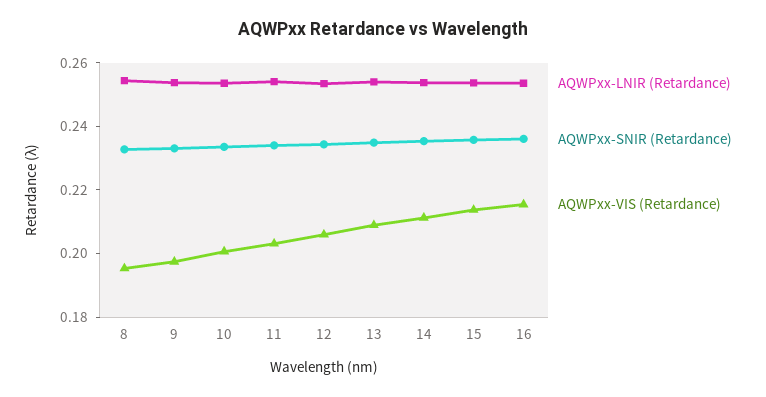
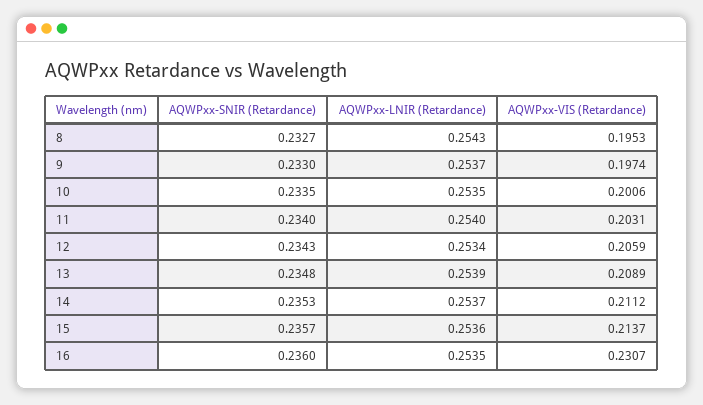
  {
    "AQWPxx-LNIR (Retardance)": {
      "8": 0.2543,
      "9": 0.2537,
      "10": 0.2535,
      "11": 0.254,
      "12": 0.2534,
      "13": 0.2539,
      "14": 0.2537,
      "15": 0.2536,
      "16": 0.2535
    },
    "AQWPxx-SNIR (Retardance)": {
      "8": 0.2327,
      "9": 0.233,
      "10": 0.2335,
      "11": 0.234,
      "12": 0.2343,
      "13": 0.2348,
      "14": 0.2353,
      "15": 0.2357,
      "16": 0.236
    },
    "AQWPxx-VIS (Retardance)": {
      "8": 0.1953,
      "9": 0.1974,
      "10": 0.2006,
      "11": 0.2031,
      "12": 0.2059,
      "13": 0.2089,
      "14": 0.2112,
      "15": 0.2137,
-     "16": 0.215
+     "16": 0.2307
    }
  }

